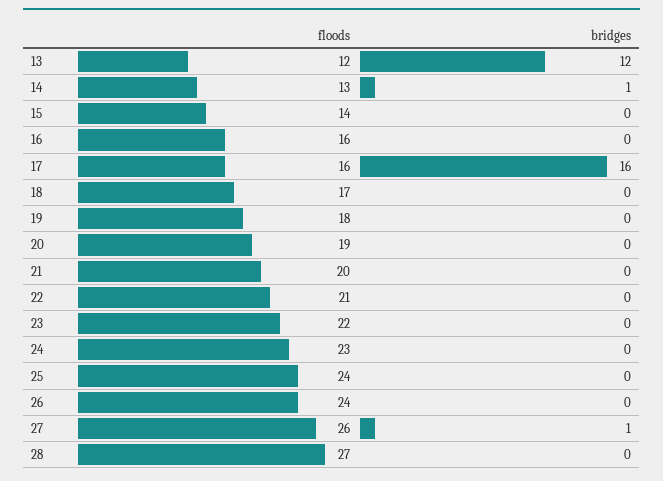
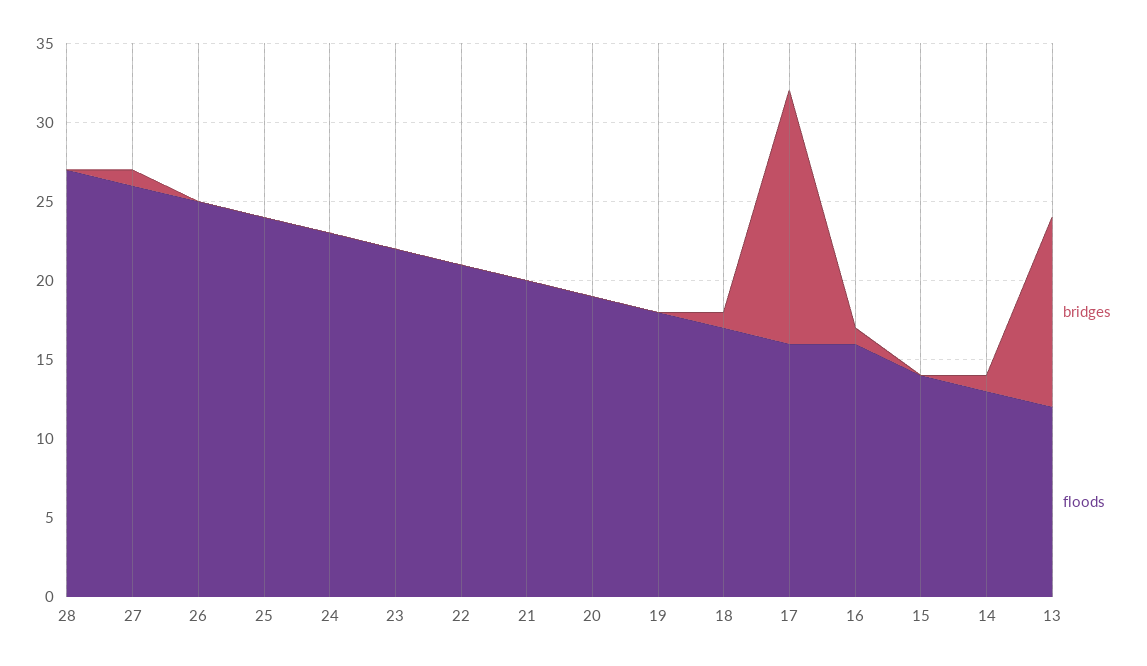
  {
    "floods": {
      "13": 12,
      "14": 13,
      "15": 14,
      "16": 16,
      "17": 16,
      "18": 17,
      "19": 18,
      "20": 19,
      "21": 20,
      "22": 21,
      "23": 22,
      "24": 23,
      "25": 24,
-     "26": 24,
+     "26": 25,
      "27": 26,
      "28": 27
    },
    "bridges": {
      "13": 12,
      "14": 1,
      "15": 0,
-     "16": 0,
+     "16": 1,
      "17": 16,
-     "18": 0,
+     "18": 1,
      "19": 0,
      "20": 0,
      "21": 0,
      "22": 0,
      "23": 0,
      "24": 0,
      "25": 0,
      "26": 0,
      "27": 1,
      "28": 0
    }
  }

